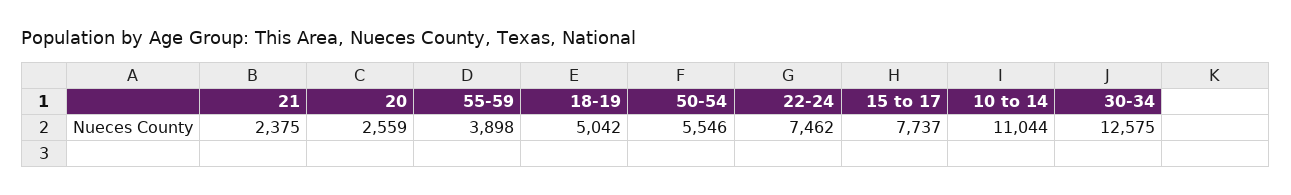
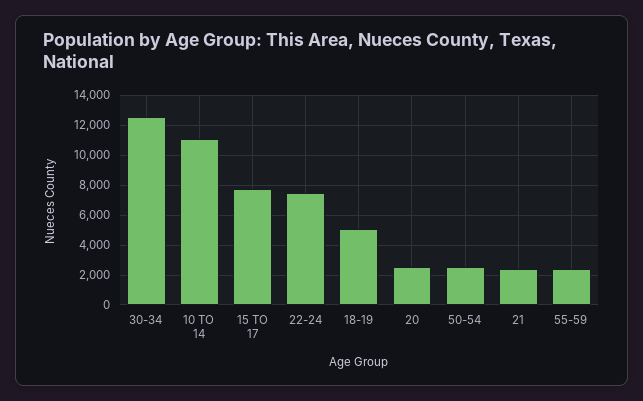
  {
    "21": 2375,
    "20": 2559,
-   "55-59": 3898,
+   "55-59": 2500,
    "18-19": 5042,
-   "50-54": 5546,
+   "50-54": 2500,
    "22-24": 7462,
    "15 to 17": 7737,
    "10 to 14": 11044,
    "30-34": 12575
  }

